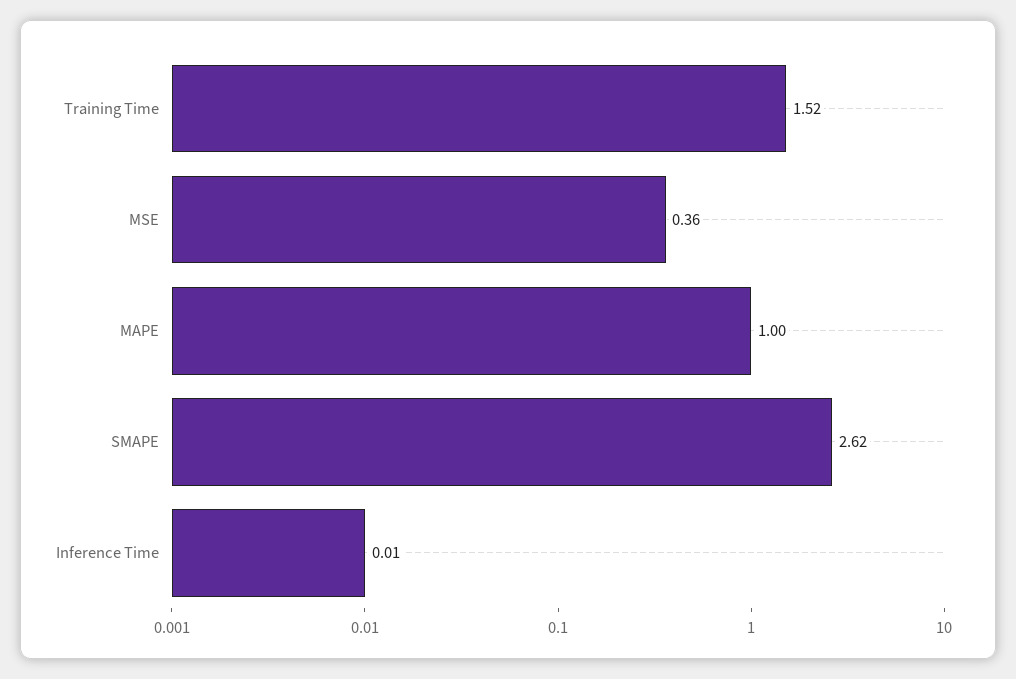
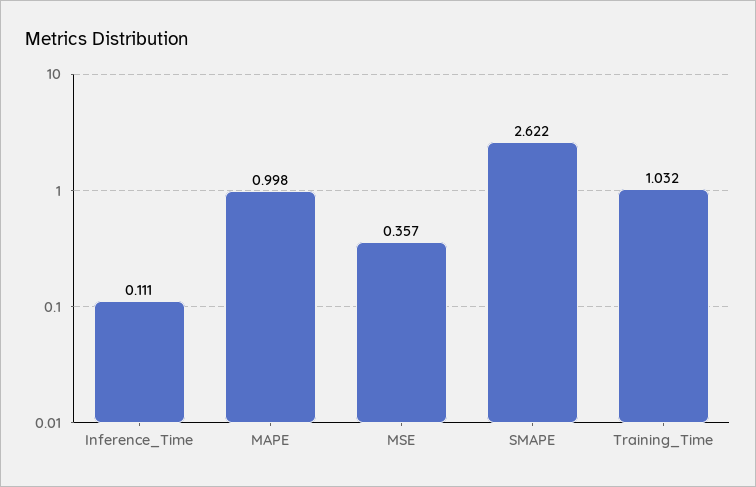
  {
-   "Training Time": 1.52,
+   "Training Time": 1.032,
    "MSE": 0.357,
    "MAPE": 0.998,
    "SMAPE": 2.622,
-   "Inference Time": 0.01
+   "Inference Time": 0.111
  }

